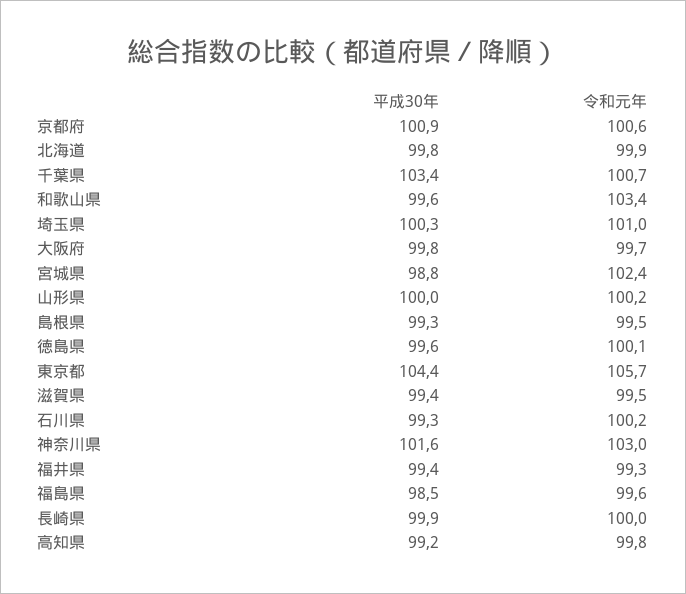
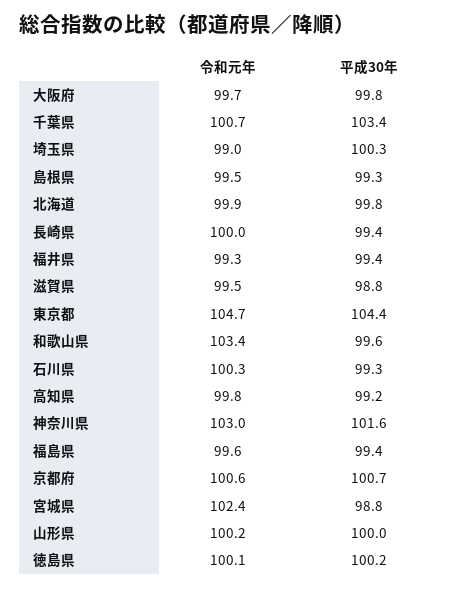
  {
    "平成30年": {
-     "京都府": 100.9,
+     "京都府": 100.7,
      "北海道": 99.8,
      "千葉県": 103.4,
      "和歌山県": 99.6,
      "埼玉県": 100.3,
      "大阪府": 99.8,
      "宮城県": 98.8,
      "山形県": 100,
      "島根県": 99.3,
-     "徳島県": 99.6,
+     "徳島県": 100.2,
      "東京都": 104.4,
-     "滋賀県": 99.4,
+     "滋賀県": 98.8,
      "石川県": 99.3,
      "神奈川県": 101.6,
      "福井県": 99.4,
-     "福島県": 98.5,
+     "福島県": 99.4,
-     "長崎県": 99.9,
+     "長崎県": 99.4,
      "高知県": 99.2
    },
    "令和元年": {
      "京都府": 100.6,
      "北海道": 99.9,
      "千葉県": 100.7,
      "和歌山県": 103.4,
-     "埼玉県": 101,
+     "埼玉県": 99,
      "大阪府": 99.7,
      "宮城県": 102.4,
      "山形県": 100.2,
      "島根県": 99.5,
      "徳島県": 100.1,
-     "東京都": 105.7,
+     "東京都": 104.7,
      "滋賀県": 99.5,
-     "石川県": 100.2,
+     "石川県": 100.3,
      "神奈川県": 103,
      "福井県": 99.3,
      "福島県": 99.6,
      "長崎県": 100,
      "高知県": 99.8
    }
  }

